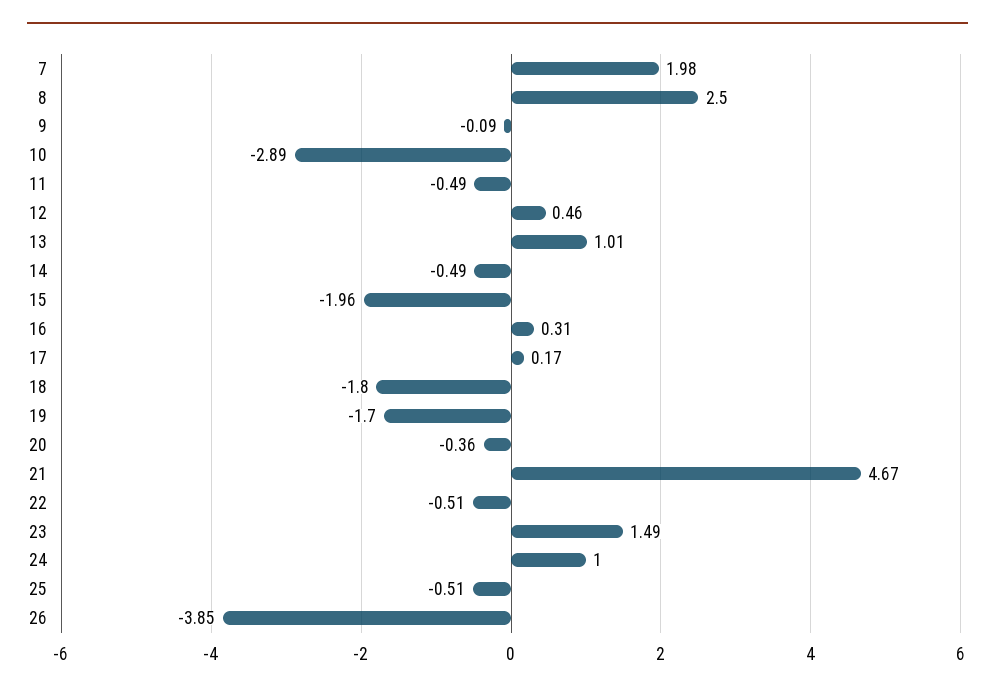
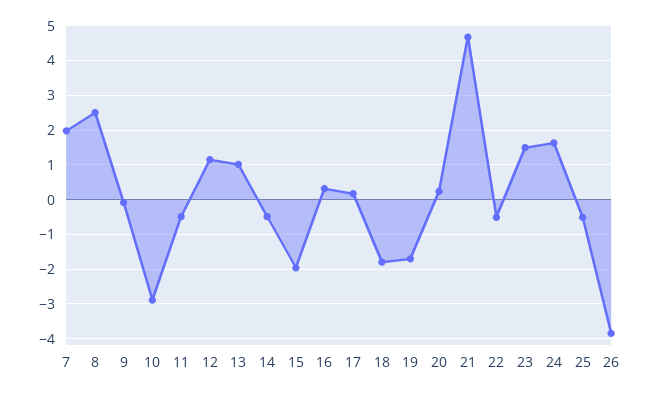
  {
    "7": 1.98,
    "8": 2.5,
    "9": -0.09,
    "10": -2.89,
    "11": -0.49,
-   "12": 0.46,
+   "12": 1.2,
    "13": 1.01,
    "14": -0.49,
    "15": -1.96,
    "16": 0.31,
    "17": 0.17,
    "18": -1.8,
    "19": -1.7,
-   "20": -0.36,
+   "20": 0.2,
    "21": 4.67,
    "22": -0.51,
    "23": 1.49,
-   "24": 1,
+   "24": 1.6,
    "25": -0.51,
    "26": -3.85
  }

